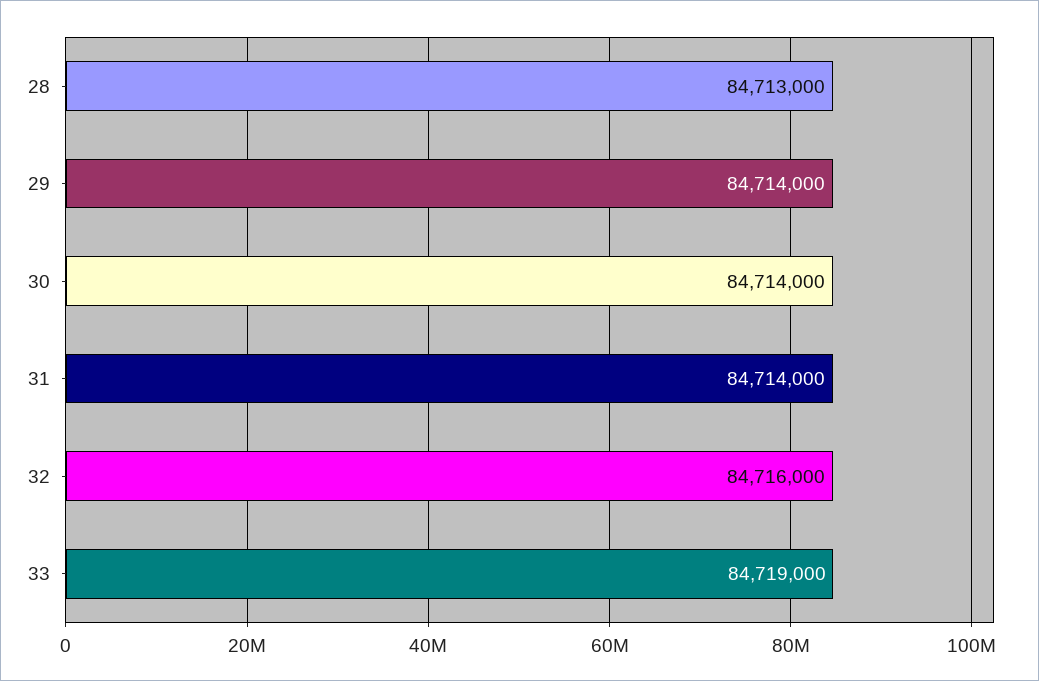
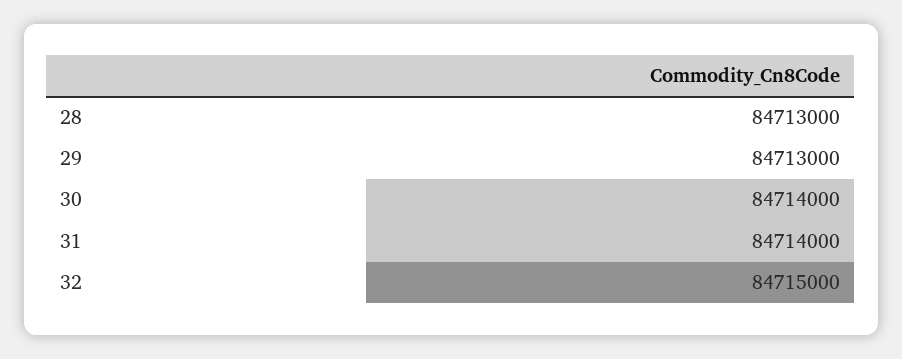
  {
    "28": 84713000,
-   "29": 84714000,
+   "29": 84713000,
    "30": 84714000,
    "31": 84714000,
-   "32": 84716000,
+   "32": 84715000
-   "33": 84719000
  }

